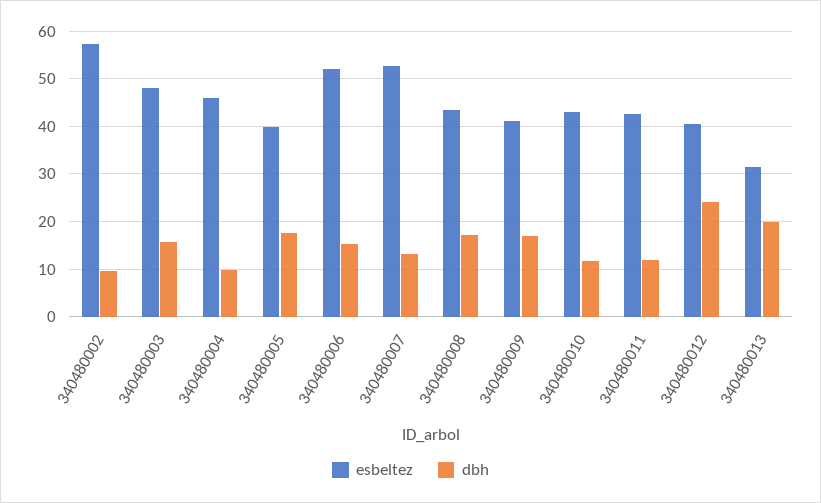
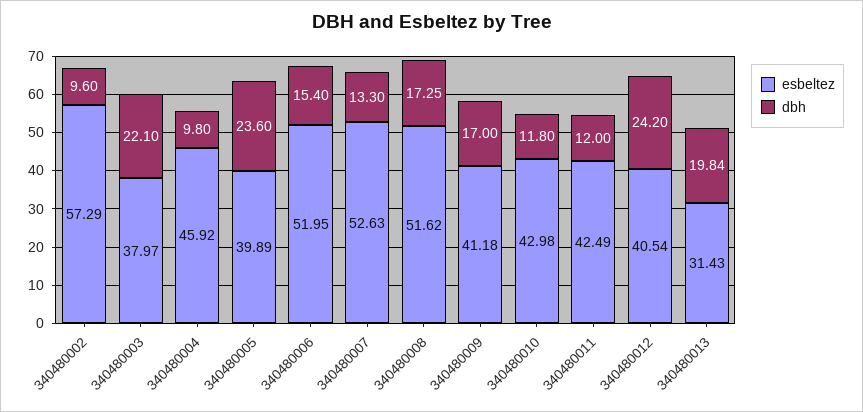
  {
    "esbeltez": {
      "340480002": 57.29,
-     "340480003": 48,
+     "340480003": 37.97,
      "340480004": 45.92,
      "340480005": 39.89,
      "340480006": 51.95,
      "340480007": 52.63,
-     "340480008": 44,
+     "340480008": 51.62,
      "340480009": 41.18,
      "340480010": 42.98,
      "340480011": 42.49,
      "340480012": 40.54,
      "340480013": 31.43
    },
    "dbh": {
      "340480002": 9.6,
-     "340480003": 16,
+     "340480003": 22.1,
      "340480004": 9.8,
-     "340480005": 18,
+     "340480005": 23.6,
      "340480006": 15.4,
      "340480007": 13.3,
      "340480008": 17.25,
      "340480009": 17,
      "340480010": 11.8,
      "340480011": 12,
      "340480012": 24.2,
      "340480013": 19.84
    }
  }

